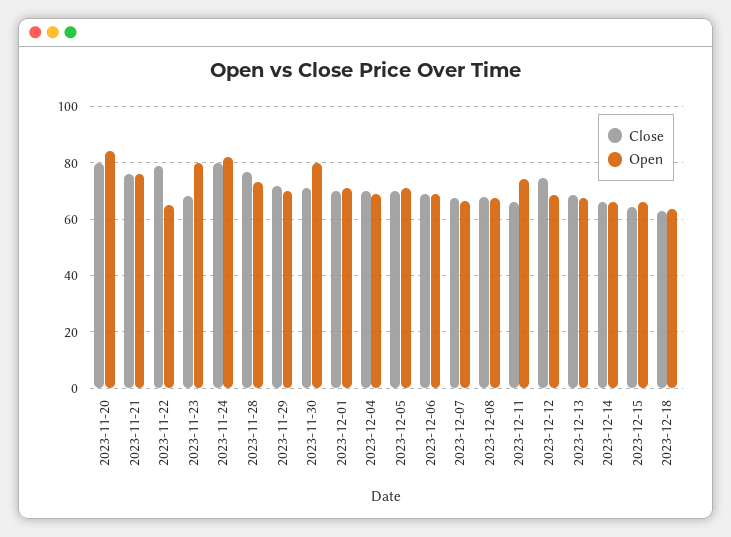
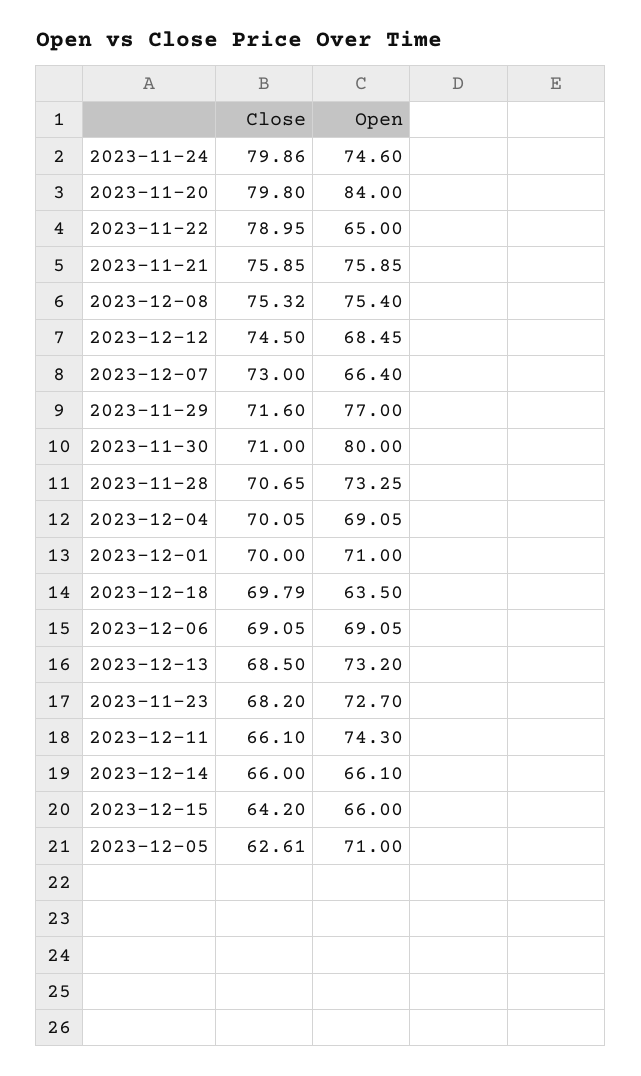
  {
    "Close": {
      "2023-11-20": 79.8,
      "2023-11-21": 75.85,
      "2023-11-22": 78.95,
      "2023-11-23": 68.2,
      "2023-11-24": 79.86,
-     "2023-11-28": 77.5,
+     "2023-11-28": 70.65,
      "2023-11-29": 71.6,
      "2023-11-30": 71,
      "2023-12-01": 70,
      "2023-12-04": 70.05,
-     "2023-12-05": 70,
+     "2023-12-05": 62.61,
      "2023-12-06": 69.05,
-     "2023-12-07": 67.5,
+     "2023-12-07": 73,
-     "2023-12-08": 67.5,
+     "2023-12-08": 75.32,
      "2023-12-11": 66.1,
      "2023-12-12": 74.5,
      "2023-12-13": 68.5,
      "2023-12-14": 66,
      "2023-12-15": 64.2,
-     "2023-12-18": 62.5
+     "2023-12-18": 69.79
    },
    "Open": {
      "2023-11-20": 84,
      "2023-11-21": 75.85,
      "2023-11-22": 65,
-     "2023-11-23": 80,
+     "2023-11-23": 72.7,
-     "2023-11-24": 82.5,
+     "2023-11-24": 74.6,
      "2023-11-28": 73.25,
-     "2023-11-29": 70,
+     "2023-11-29": 77,
      "2023-11-30": 80,
      "2023-12-01": 71,
      "2023-12-04": 69.05,
      "2023-12-05": 71,
      "2023-12-06": 69.05,
      "2023-12-07": 66.4,
-     "2023-12-08": 67.5,
+     "2023-12-08": 75.4,
      "2023-12-11": 74.3,
      "2023-12-12": 68.45,
-     "2023-12-13": 67.5,
+     "2023-12-13": 73.2,
      "2023-12-14": 66.1,
      "2023-12-15": 66,
      "2023-12-18": 63.5
    }
  }

